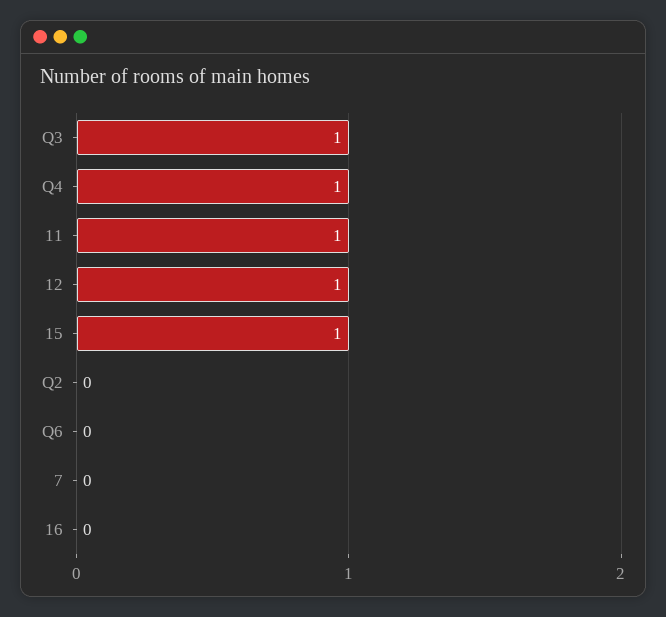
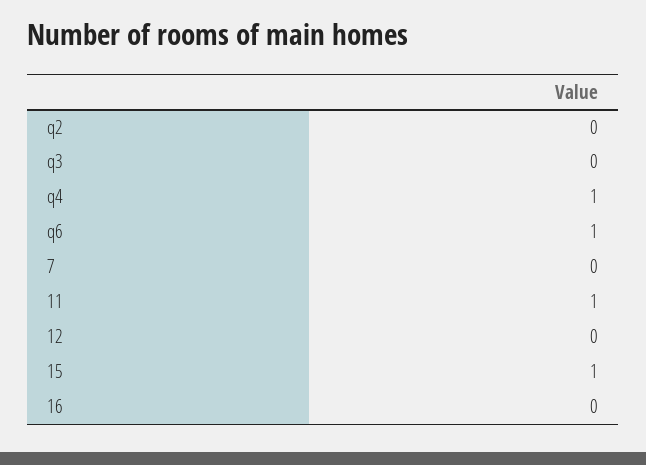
  {
-   "Q3": 1,
+   "Q3": 0,
    "Q4": 1,
    "11": 1,
-   "12": 1,
+   "12": 0,
    "15": 1,
    "Q2": 0,
-   "Q6": 0,
+   "Q6": 1,
    "7": 0,
    "16": 0
  }

